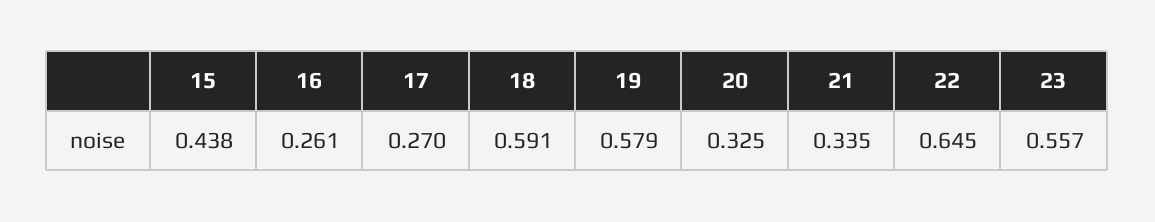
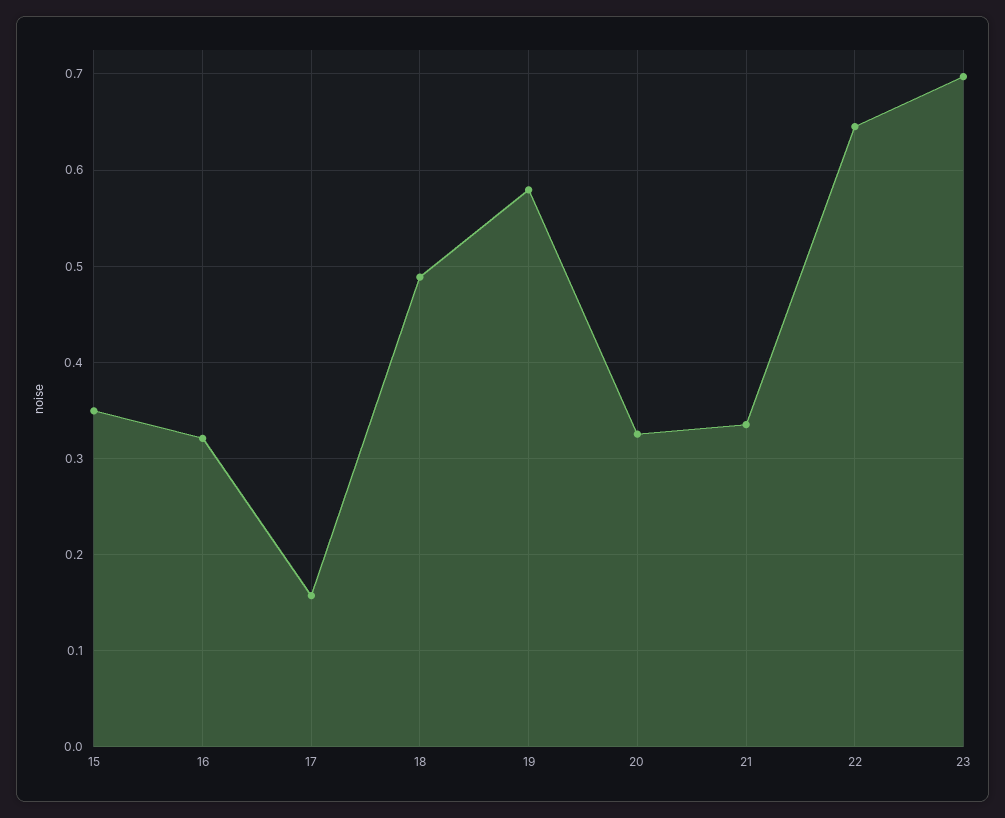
  {
-   "15": 0.438,
+   "15": 0.35,
-   "16": 0.261,
+   "16": 0.32,
-   "17": 0.27,
+   "17": 0.16,
-   "18": 0.591,
+   "18": 0.49,
    "19": 0.579,
    "20": 0.325,
    "21": 0.335,
    "22": 0.645,
-   "23": 0.557
+   "23": 0.7
  }

